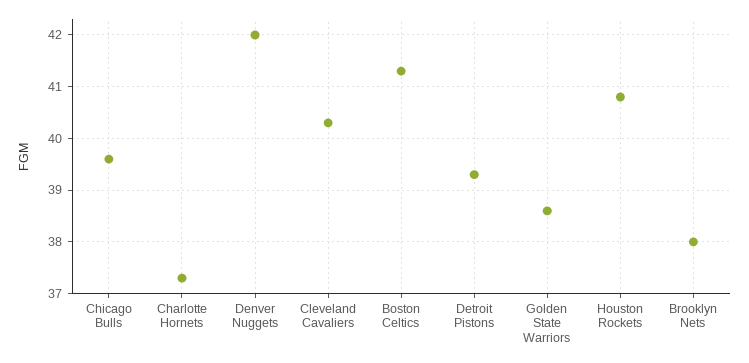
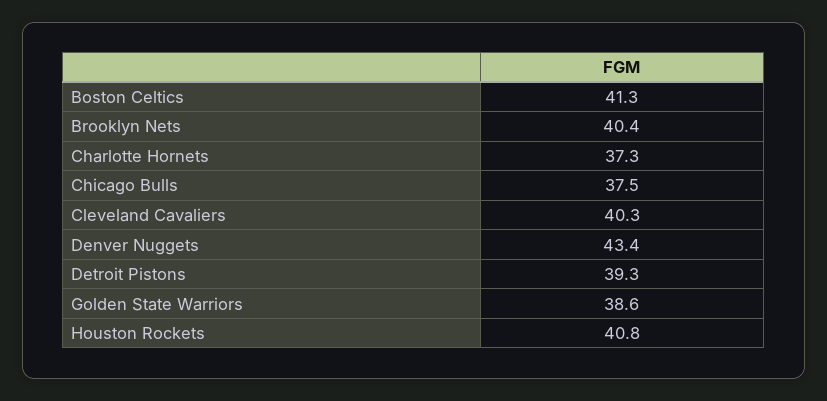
  {
-   "Chicago Bulls": 39.5,
+   "Chicago Bulls": 37.5,
    "Charlotte Hornets": 37.3,
-   "Denver Nuggets": 42,
+   "Denver Nuggets": 43.4,
    "Cleveland Cavaliers": 40.3,
    "Boston Celtics": 41.3,
    "Detroit Pistons": 39.3,
    "Golden State Warriors": 38.6,
    "Houston Rockets": 40.8,
-   "Brooklyn Nets": 38
+   "Brooklyn Nets": 40.4
  }

